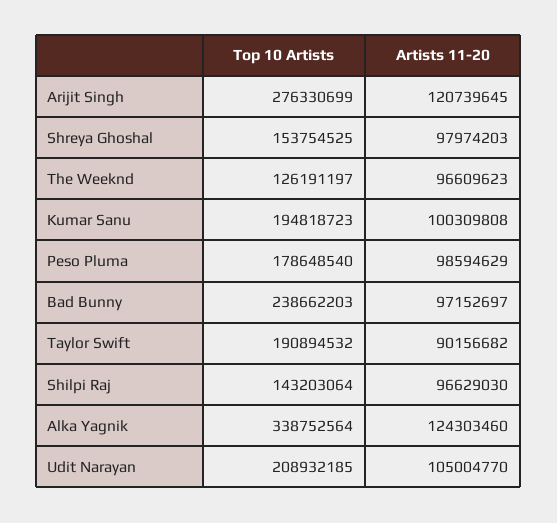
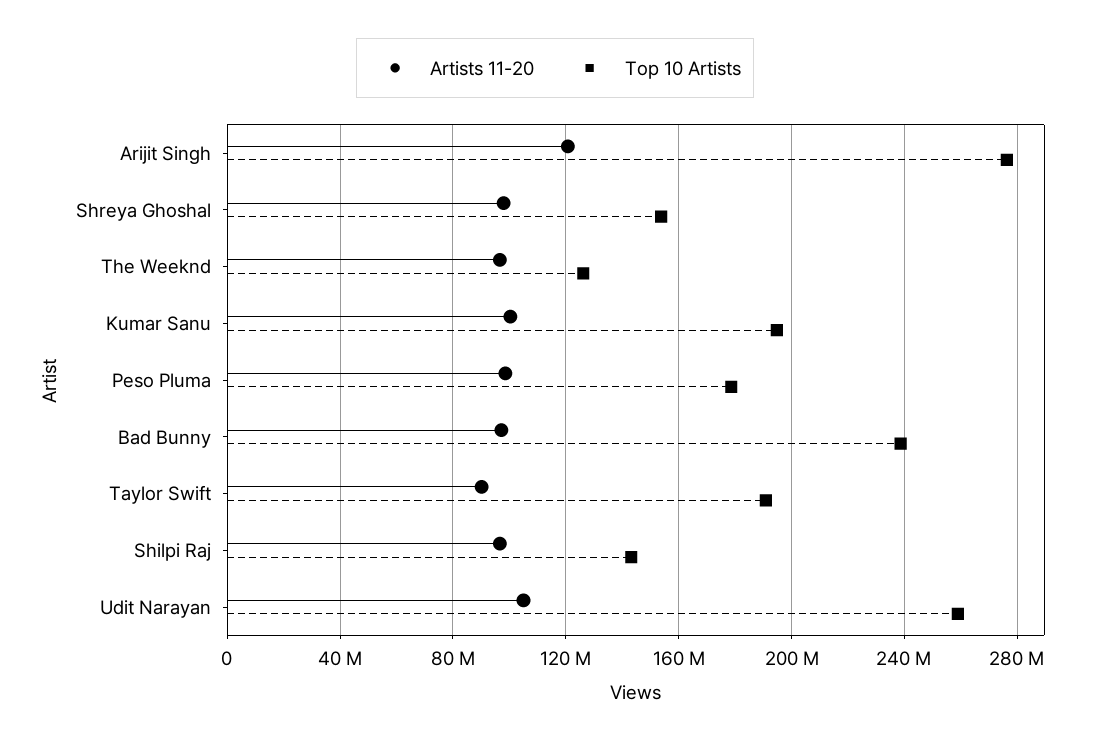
  {
    "Top 10 Artists": {
      "Arijit Singh": 276330699,
      "Shreya Ghoshal": 153754525,
      "The Weeknd": 126191197,
      "Kumar Sanu": 194818723,
      "Peso Pluma": 178648540,
      "Bad Bunny": 238662203,
      "Taylor Swift": 190894532,
      "Shilpi Raj": 143203064,
-     "Alka Yagnik": 338752564,
-     "Udit Narayan": 208932185
+     "Udit Narayan": 260000000
    },
    "Artists 11-20": {
      "Arijit Singh": 120739645,
      "Shreya Ghoshal": 97974203,
      "The Weeknd": 96609623,
      "Kumar Sanu": 100309808,
      "Peso Pluma": 98594629,
      "Bad Bunny": 97152697,
      "Taylor Swift": 90156682,
      "Shilpi Raj": 96629030,
-     "Alka Yagnik": 124303460,
      "Udit Narayan": 105004770
    }
  }

